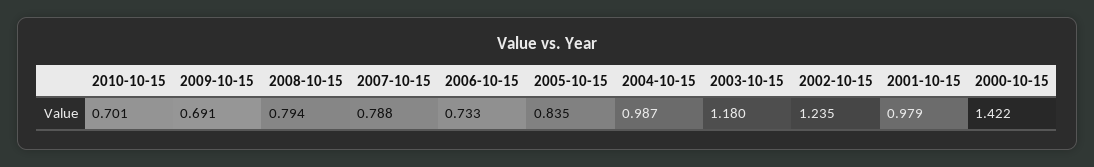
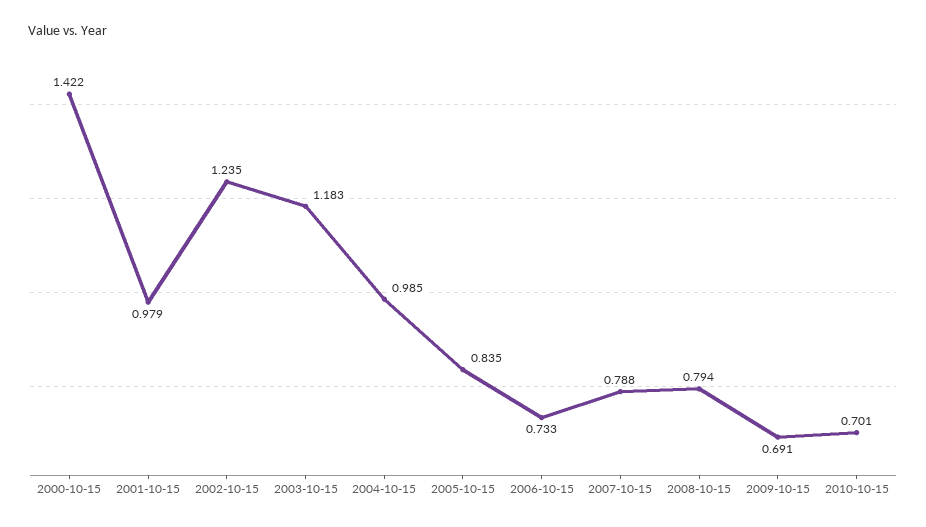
  {
    "2010-10-15": 0.701,
    "2009-10-15": 0.691,
    "2008-10-15": 0.794,
    "2007-10-15": 0.788,
    "2006-10-15": 0.733,
    "2005-10-15": 0.835,
-   "2004-10-15": 0.987,
+   "2004-10-15": 0.985,
-   "2003-10-15": 1.18,
+   "2003-10-15": 1.183,
    "2002-10-15": 1.235,
    "2001-10-15": 0.979,
    "2000-10-15": 1.422
  }

